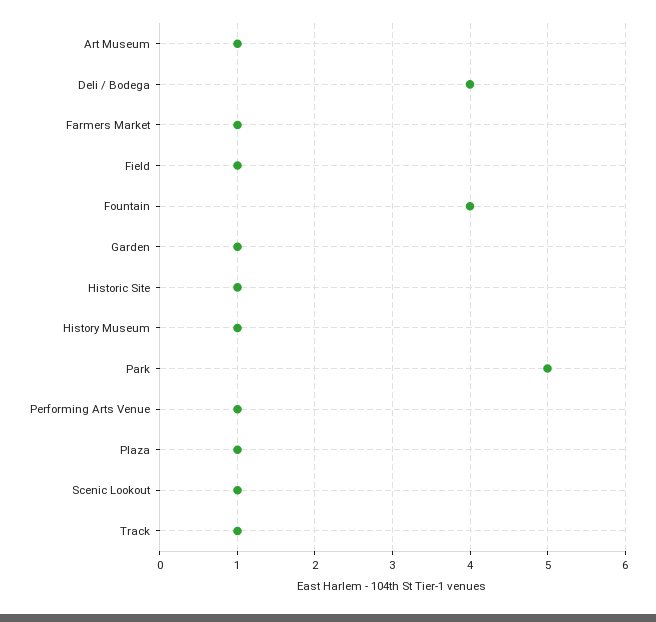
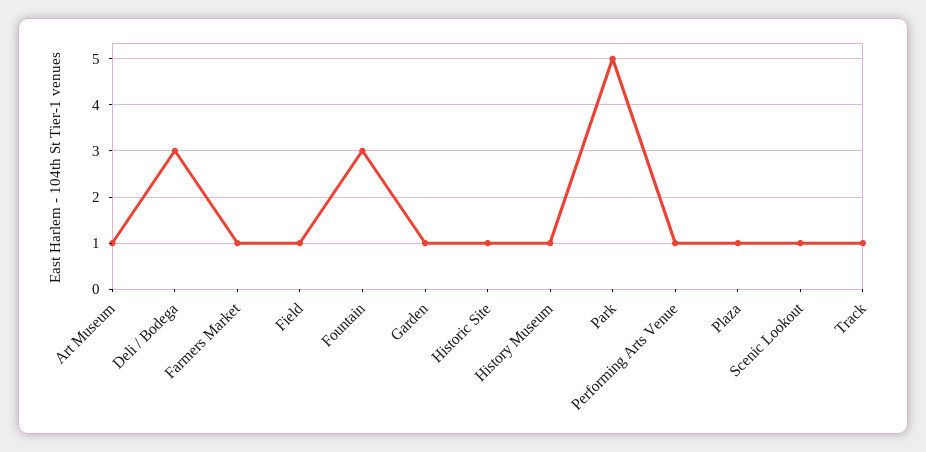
  {
    "Art Museum": 1,
-   "Deli / Bodega": 4,
+   "Deli / Bodega": 3,
    "Farmers Market": 1,
    "Field": 1,
-   "Fountain": 4,
+   "Fountain": 3,
    "Garden": 1,
    "Historic Site": 1,
    "History Museum": 1,
    "Park": 5,
    "Performing Arts Venue": 1,
    "Plaza": 1,
    "Scenic Lookout": 1,
    "Track": 1
  }

